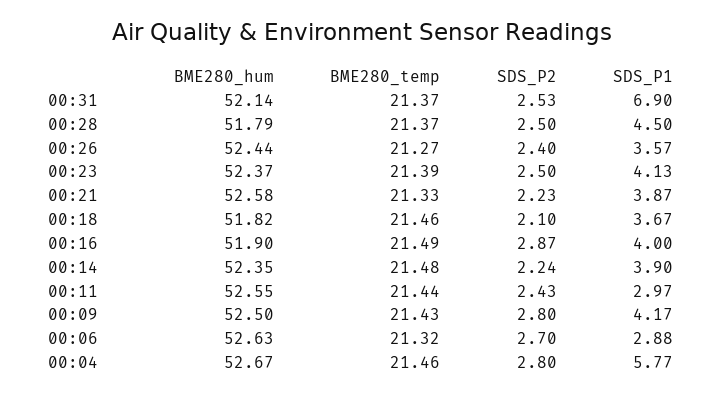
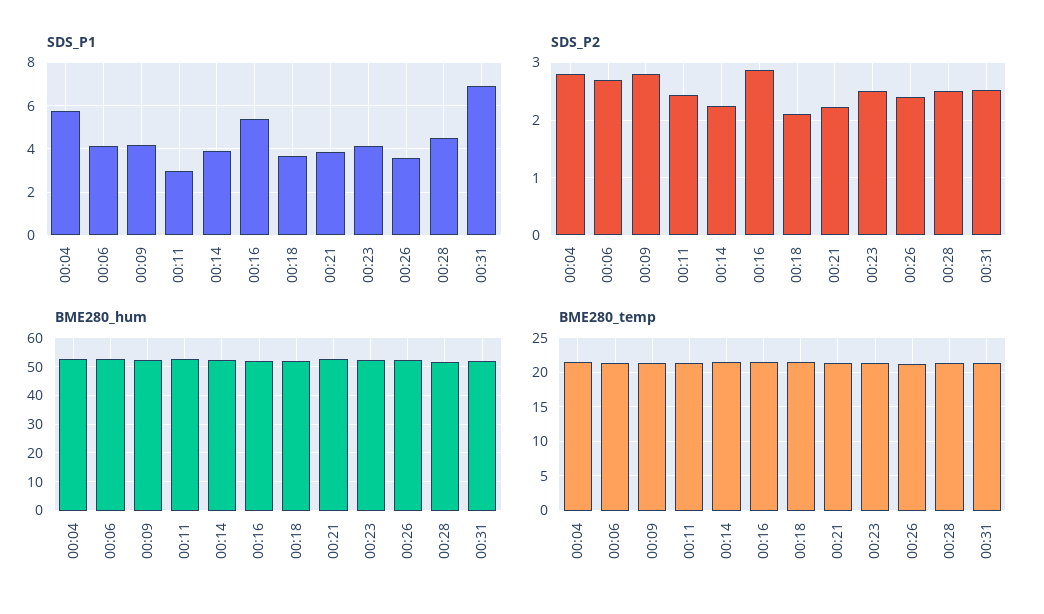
  {
    "BME280_hum": {
      "00:31": 52.14,
      "00:28": 51.79,
      "00:26": 52.44,
      "00:23": 52.37,
      "00:21": 52.58,
      "00:18": 51.82,
      "00:16": 51.9,
      "00:14": 52.35,
      "00:11": 52.55,
      "00:09": 52.5,
      "00:06": 52.63,
      "00:04": 52.67
    },
    "BME280_temp": {
      "00:31": 21.37,
      "00:28": 21.37,
      "00:26": 21.27,
      "00:23": 21.39,
      "00:21": 21.33,
      "00:18": 21.46,
      "00:16": 21.49,
      "00:14": 21.48,
      "00:11": 21.44,
      "00:09": 21.43,
      "00:06": 21.32,
      "00:04": 21.46
    },
    "SDS_P2": {
      "00:31": 2.53,
      "00:28": 2.5,
      "00:26": 2.4,
      "00:23": 2.5,
      "00:21": 2.23,
      "00:18": 2.1,
      "00:16": 2.87,
      "00:14": 2.24,
      "00:11": 2.43,
      "00:09": 2.8,
      "00:06": 2.7,
      "00:04": 2.8
    },
    "SDS_P1": {
      "00:31": 6.9,
      "00:28": 4.5,
      "00:26": 3.57,
      "00:23": 4.13,
      "00:21": 3.87,
      "00:18": 3.67,
-     "00:16": 4,
+     "00:16": 5.5,
      "00:14": 3.9,
      "00:11": 2.97,
      "00:09": 4.17,
-     "00:06": 2.88,
+     "00:06": 4,
      "00:04": 5.77
    }
  }

